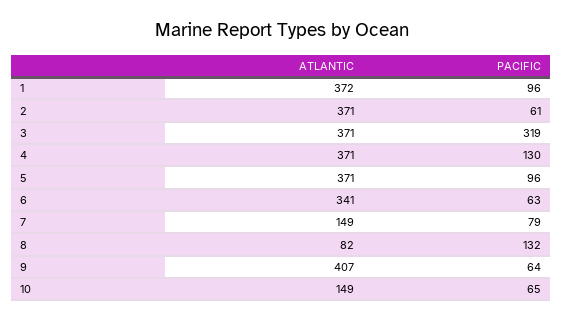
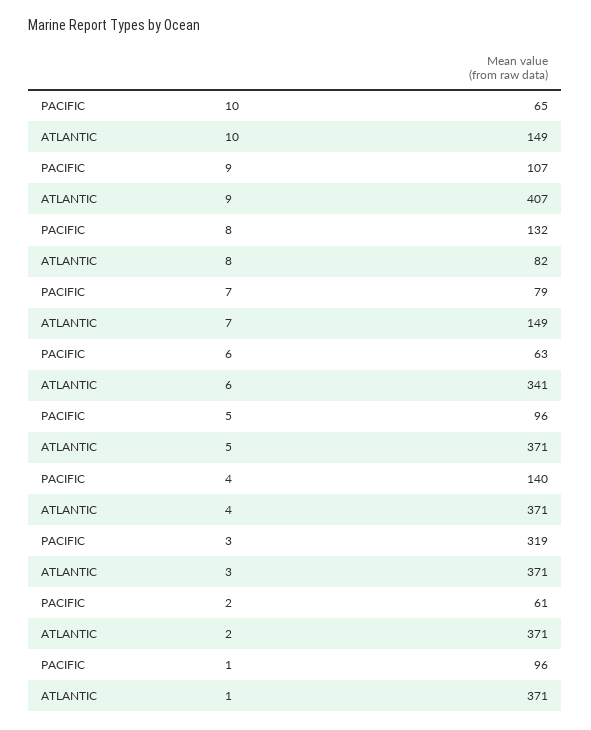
  {
    "ATLANTIC": {
-     "1": 372,
+     "1": 371,
      "2": 371,
      "3": 371,
      "4": 371,
      "5": 371,
      "6": 341,
      "7": 149,
      "8": 82,
      "9": 407,
      "10": 149
    },
    "PACIFIC": {
      "1": 96,
      "2": 61,
      "3": 319,
-     "4": 130,
+     "4": 140,
      "5": 96,
      "6": 63,
      "7": 79,
      "8": 132,
-     "9": 64,
+     "9": 107,
      "10": 65
    }
  }

